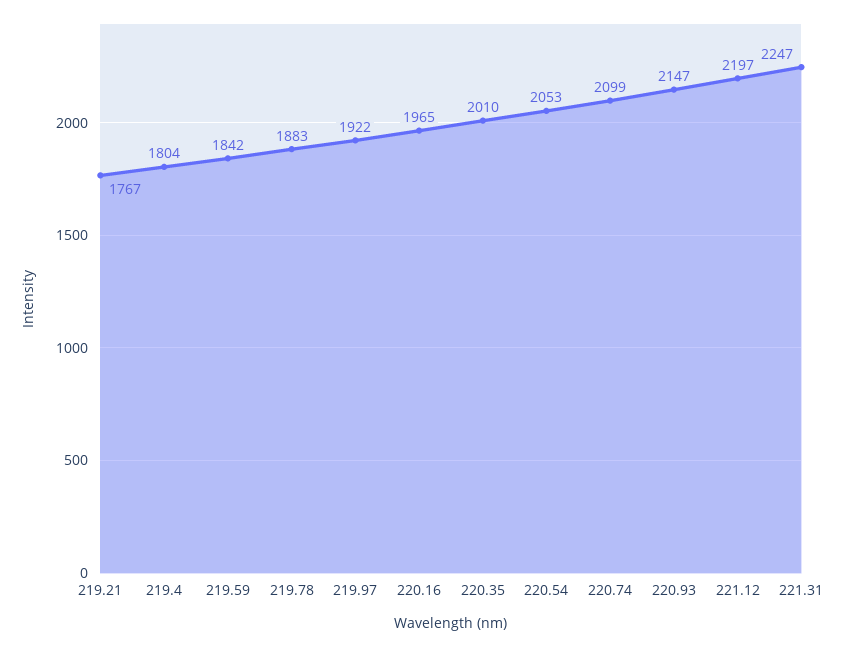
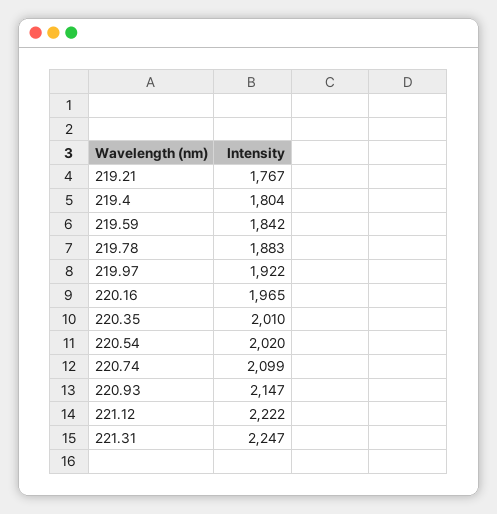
  {
    "219.21": 1767,
    "219.4": 1804,
    "219.59": 1842,
    "219.78": 1883,
    "219.97": 1922,
    "220.16": 1965,
    "220.35": 2010,
-   "220.54": 2053,
+   "220.54": 2020,
    "220.74": 2099,
    "220.93": 2147,
-   "221.12": 2197,
+   "221.12": 2222,
    "221.31": 2247
  }

